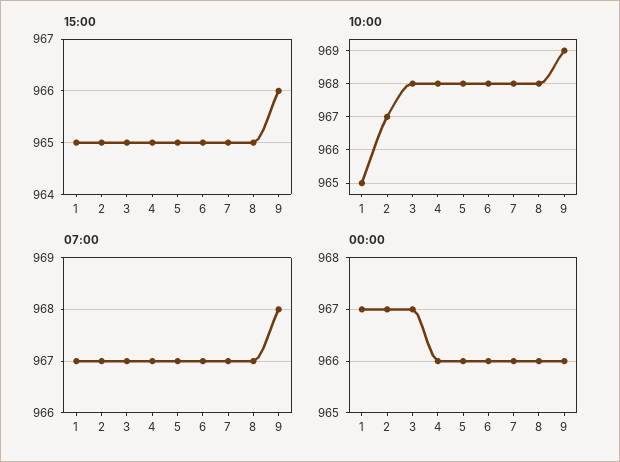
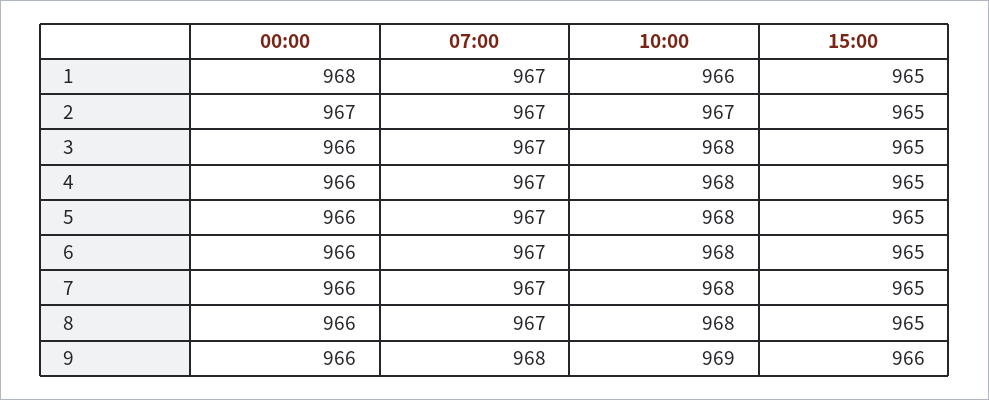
  {
    "15:00": {
      "1": 965,
      "2": 965,
      "3": 965,
      "4": 965,
      "5": 965,
      "6": 965,
      "7": 965,
      "8": 965,
      "9": 966
    },
    "10:00": {
-     "1": 965,
+     "1": 966,
      "2": 967,
      "3": 968,
      "4": 968,
      "5": 968,
      "6": 968,
      "7": 968,
      "8": 968,
      "9": 969
    },
    "07:00": {
      "1": 967,
      "2": 967,
      "3": 967,
      "4": 967,
      "5": 967,
      "6": 967,
      "7": 967,
      "8": 967,
      "9": 968
    },
    "00:00": {
-     "1": 967,
+     "1": 968,
      "2": 967,
-     "3": 967,
+     "3": 966,
      "4": 966,
      "5": 966,
      "6": 966,
      "7": 966,
      "8": 966,
      "9": 966
    }
  }

